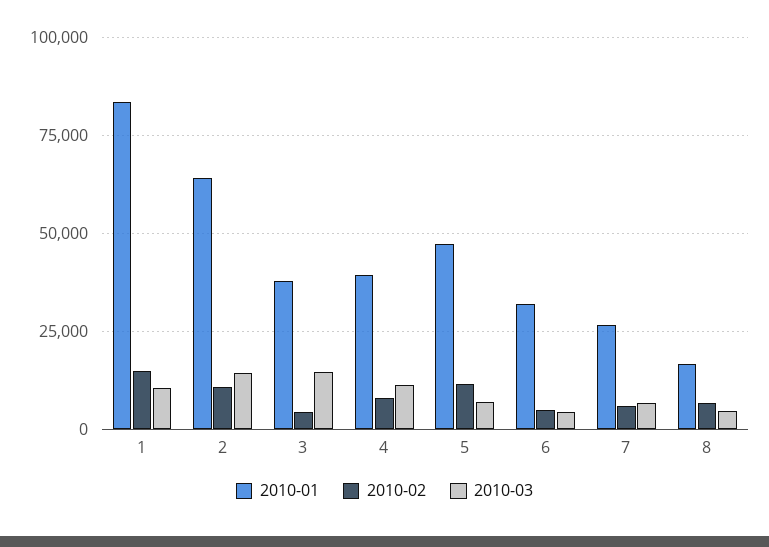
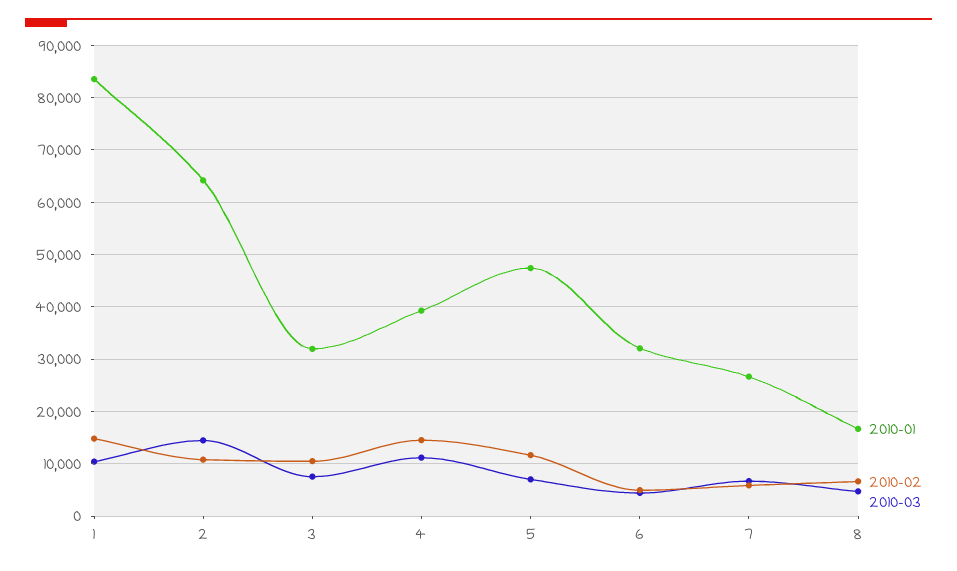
  {
    "2010-01": {
      "1": 84000,
      "2": 64000,
-     "3": 37500,
+     "3": 32000,
      "4": 40000,
      "5": 48000,
      "6": 32000,
      "7": 26000,
      "8": 16000
    },
    "2010-02": {
      "1": 14000,
      "2": 10000,
-     "3": 5000,
+     "3": 10000,
-     "4": 7500,
+     "4": 14000,
      "5": 12000,
      "6": 4000,
      "7": 6000,
      "8": 6000
    },
    "2010-03": {
      "1": 10000,
      "2": 14000,
-     "3": 15000,
+     "3": 8000,
      "4": 12000,
      "5": 8000,
      "6": 4000,
      "7": 6000,
      "8": 4000
    }
  }

